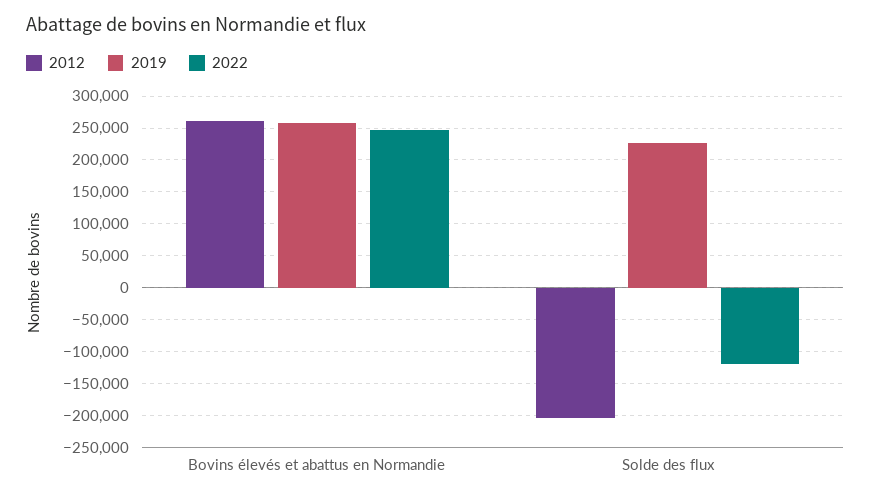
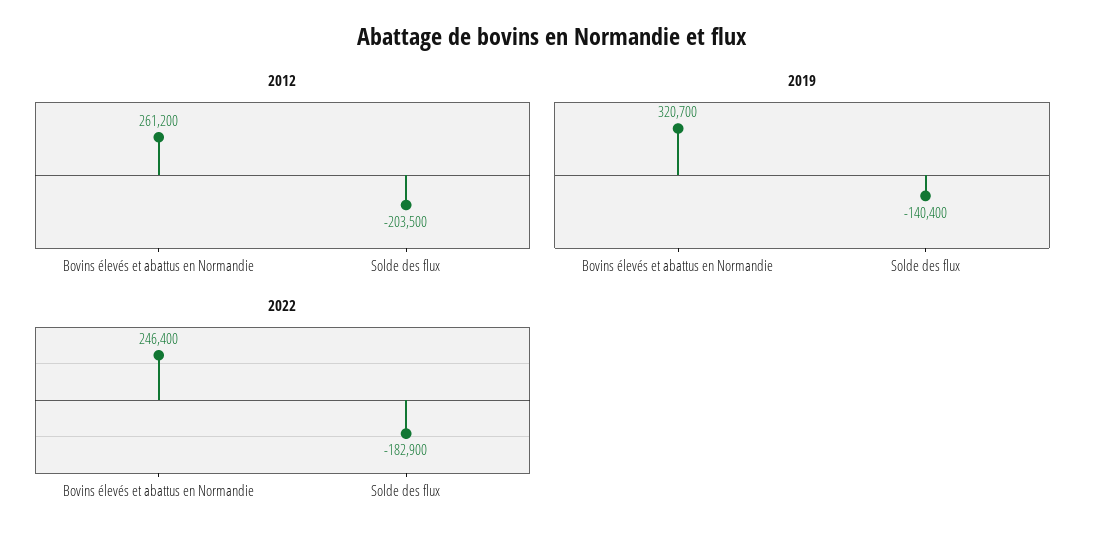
  {
    "2012": {
      "Bovins élevés et abattus en Normandie": 261200,
      "Solde des flux": -203500
    },
    "2019": {
-     "Bovins élevés et abattus en Normandie": 260000,
+     "Bovins élevés et abattus en Normandie": 320700,
-     "Solde des flux": 230000
+     "Solde des flux": -140400
    },
    "2022": {
      "Bovins élevés et abattus en Normandie": 246400,
-     "Solde des flux": -120000
+     "Solde des flux": -182900
    }
  }

